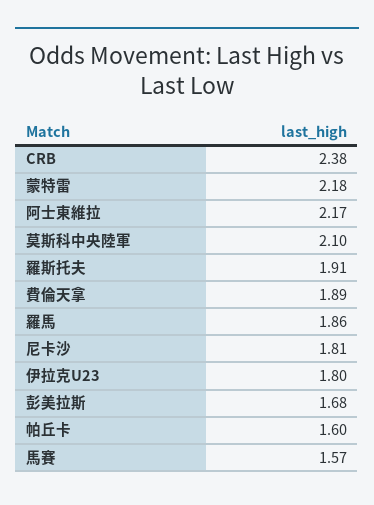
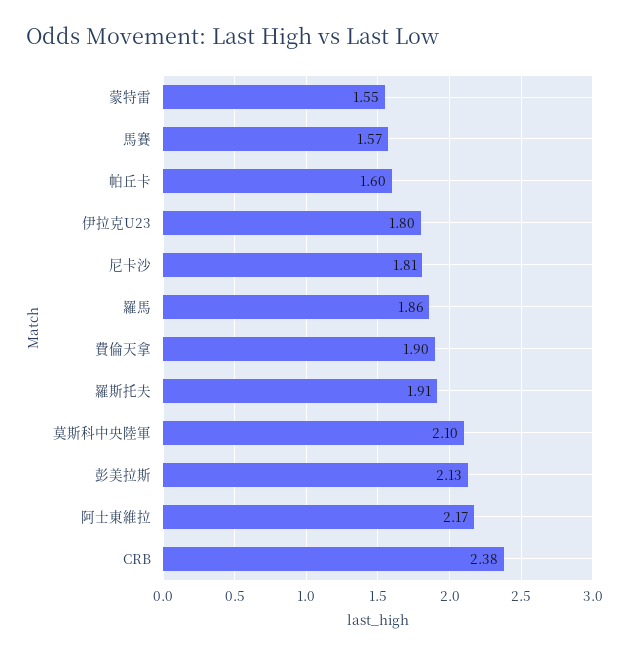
  {
    "CRB": 2.38,
-   "蒙特雷": 2.18,
+   "蒙特雷": 1.55,
    "阿士東維拉": 2.17,
    "莫斯科中央陸軍": 2.1,
    "羅斯托夫": 1.91,
-   "費倫天拿": 1.89,
+   "費倫天拿": 1.9,
    "羅馬": 1.86,
    "尼卡沙": 1.81,
    "伊拉克U23": 1.8,
-   "彭美拉斯": 1.68,
+   "彭美拉斯": 2.13,
    "帕丘卡": 1.6,
    "馬賽": 1.57
  }

